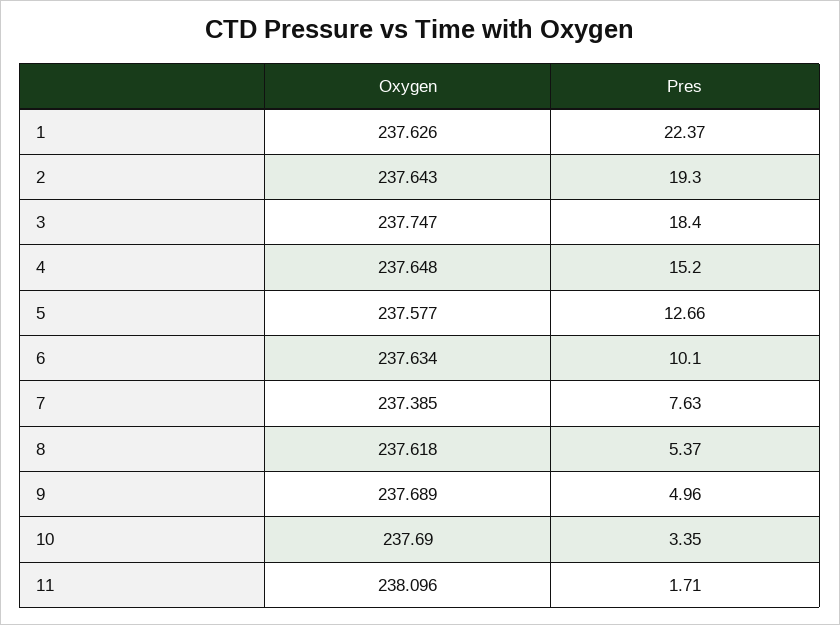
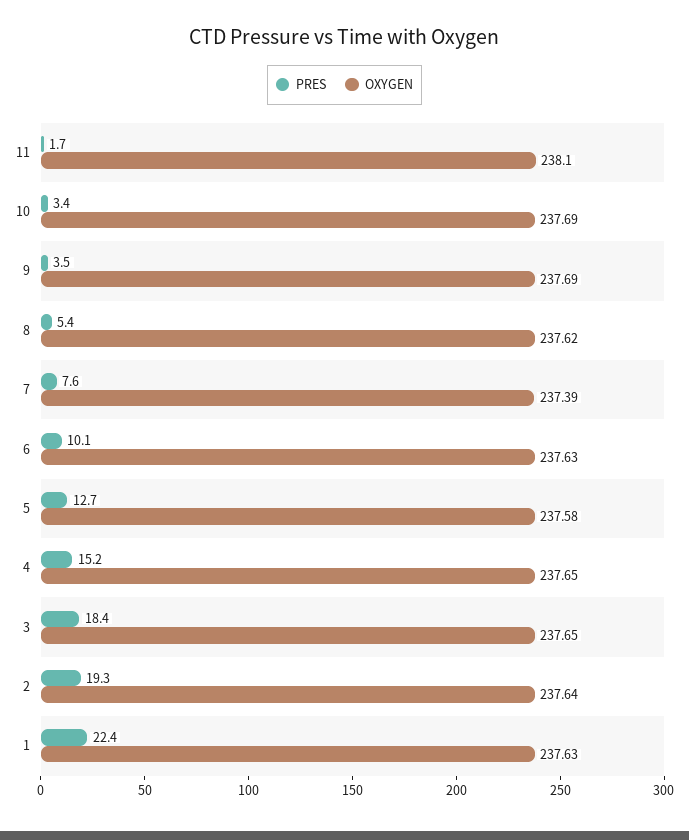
  {
    "Oxygen": {
      "1": 237.626,
      "2": 237.643,
-     "3": 237.747,
+     "3": 237.65,
      "4": 237.648,
      "5": 237.577,
      "6": 237.634,
      "7": 237.385,
      "8": 237.618,
      "9": 237.689,
      "10": 237.69,
      "11": 238.096
    },
    "Pres": {
      "1": 22.37,
      "2": 19.3,
      "3": 18.4,
      "4": 15.2,
      "5": 12.66,
      "6": 10.1,
      "7": 7.63,
      "8": 5.37,
-     "9": 4.96,
+     "9": 3.5,
      "10": 3.35,
      "11": 1.71
    }
  }

